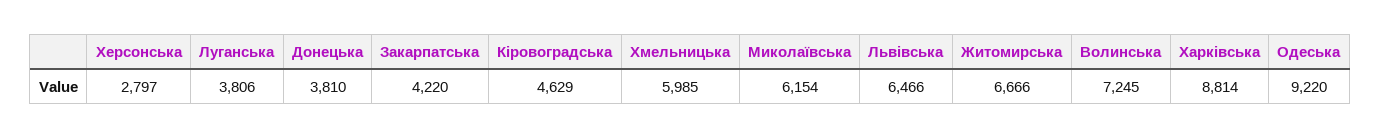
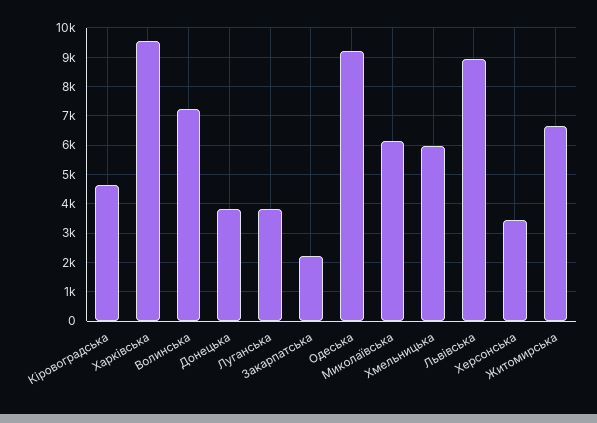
  {
-   "Херсонська": 2797,
+   "Херсонська": 3500,
    "Луганська": 3806,
    "Донецька": 3810,
-   "Закарпатська": 4220,
+   "Закарпатська": 2250,
    "Кіровоградська": 4629,
    "Хмельницька": 5985,
    "Миколаївська": 6154,
-   "Львівська": 6466,
+   "Львівська": 9000,
    "Житомирська": 6666,
    "Волинська": 7245,
-   "Харківська": 8814,
+   "Харківська": 9500,
    "Одеська": 9220
  }

